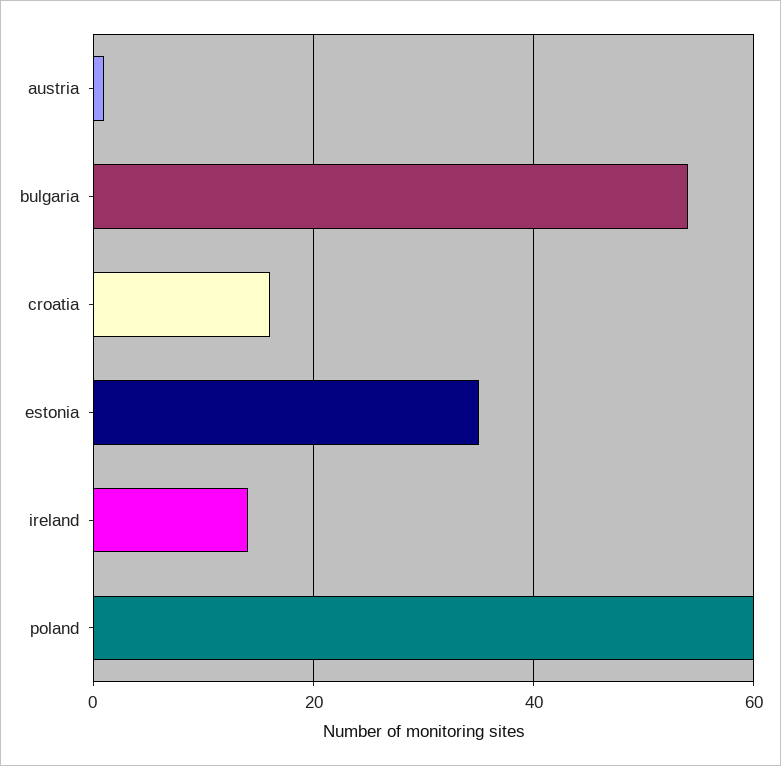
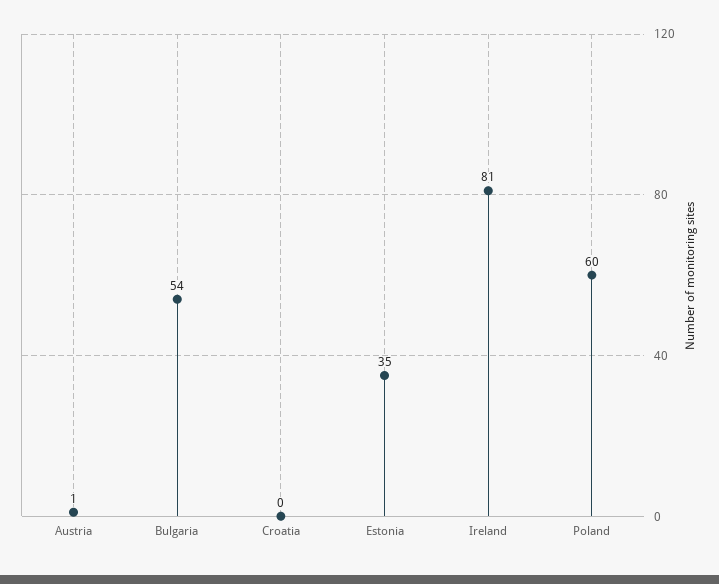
  {
    "austria": 1,
    "bulgaria": 54,
-   "croatia": 15,
+   "croatia": 0,
    "estonia": 35,
-   "ireland": 15,
+   "ireland": 81,
    "poland": 60
  }

